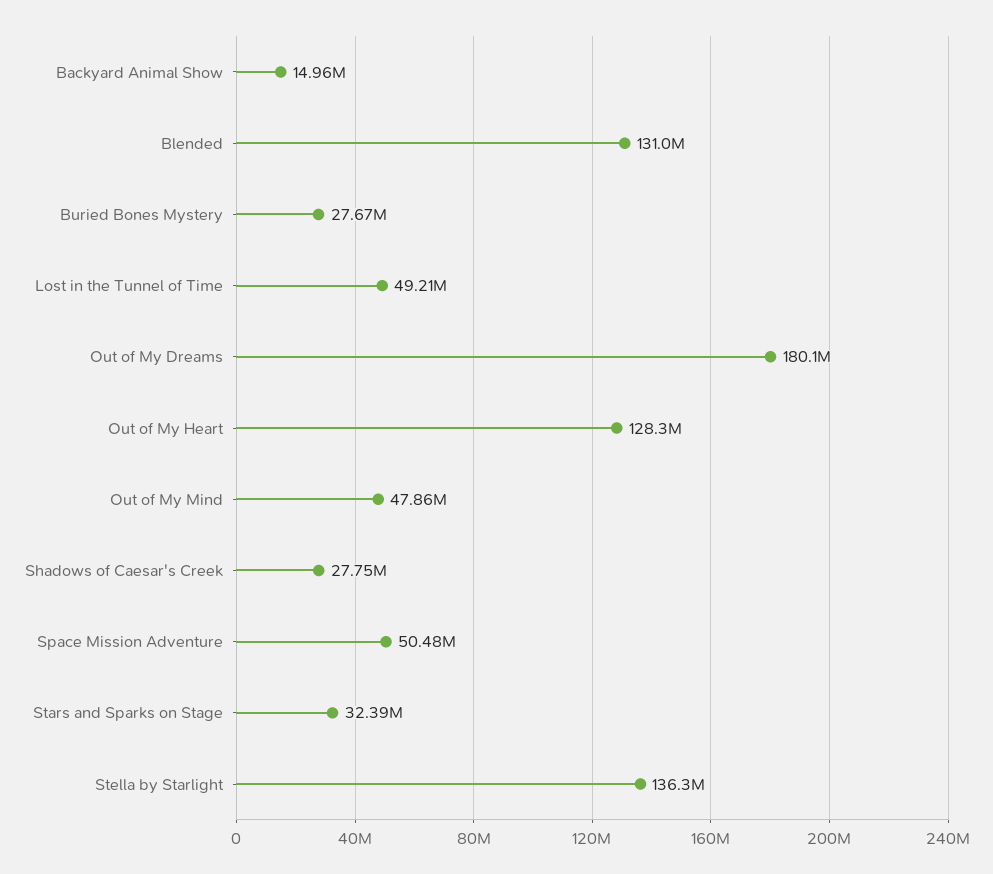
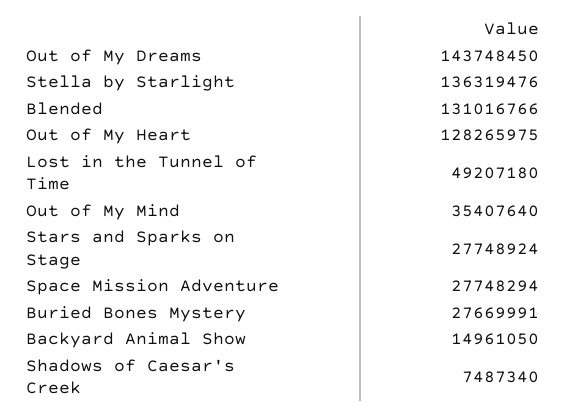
  {
    "Backyard Animal Show": 14961050,
    "Blended": 131016766,
    "Buried Bones Mystery": 27669991,
    "Lost in the Tunnel of Time": 49207180,
-   "Out of My Dreams": 180100000,
+   "Out of My Dreams": 143748450,
    "Out of My Heart": 128265975,
-   "Out of My Mind": 47860000,
+   "Out of My Mind": 35407640,
-   "Shadows of Caesar's Creek": 27750000,
+   "Shadows of Caesar's Creek": 7487340,
-   "Space Mission Adventure": 50480000,
+   "Space Mission Adventure": 27748294,
-   "Stars and Sparks on Stage": 32390000,
+   "Stars and Sparks on Stage": 27748924,
    "Stella by Starlight": 136319476
  }

